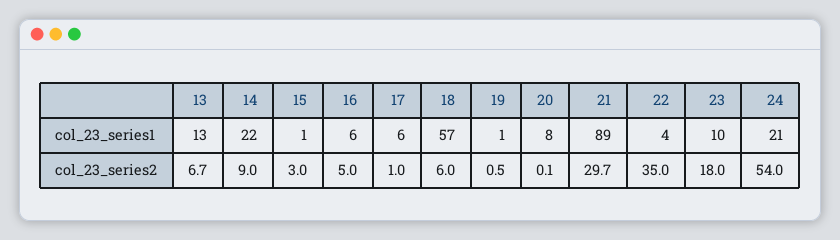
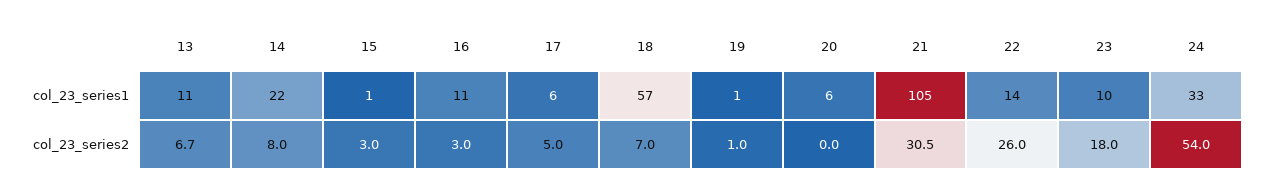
  {
    "13": {
-     "col_23_series1": 13,
+     "col_23_series1": 11,
      "col_23_series2": 6.7
    },
    "14": {
      "col_23_series1": 22,
-     "col_23_series2": 9
+     "col_23_series2": 8
    },
    "15": {
      "col_23_series1": 1,
      "col_23_series2": 3
    },
    "16": {
-     "col_23_series1": 6,
+     "col_23_series1": 11,
-     "col_23_series2": 5
+     "col_23_series2": 3
    },
    "17": {
      "col_23_series1": 6,
-     "col_23_series2": 1
+     "col_23_series2": 5
    },
    "18": {
      "col_23_series1": 57,
-     "col_23_series2": 6
+     "col_23_series2": 7
    },
    "19": {
      "col_23_series1": 1,
-     "col_23_series2": 0.5
+     "col_23_series2": 1
    },
    "20": {
-     "col_23_series1": 8,
+     "col_23_series1": 6,
-     "col_23_series2": 0.1
+     "col_23_series2": 0
    },
    "21": {
-     "col_23_series1": 89,
+     "col_23_series1": 105,
-     "col_23_series2": 29.7
+     "col_23_series2": 30.5
    },
    "22": {
-     "col_23_series1": 4,
+     "col_23_series1": 14,
-     "col_23_series2": 35
+     "col_23_series2": 26
    },
    "23": {
      "col_23_series1": 10,
      "col_23_series2": 18
    },
    "24": {
-     "col_23_series1": 21,
+     "col_23_series1": 33,
      "col_23_series2": 54
    }
  }

